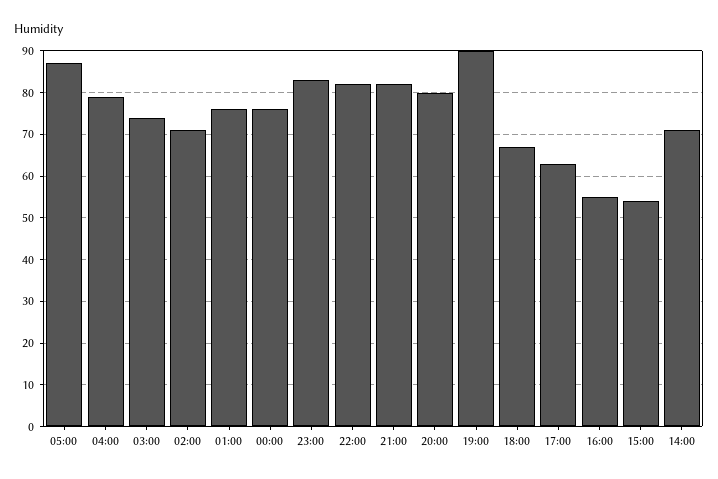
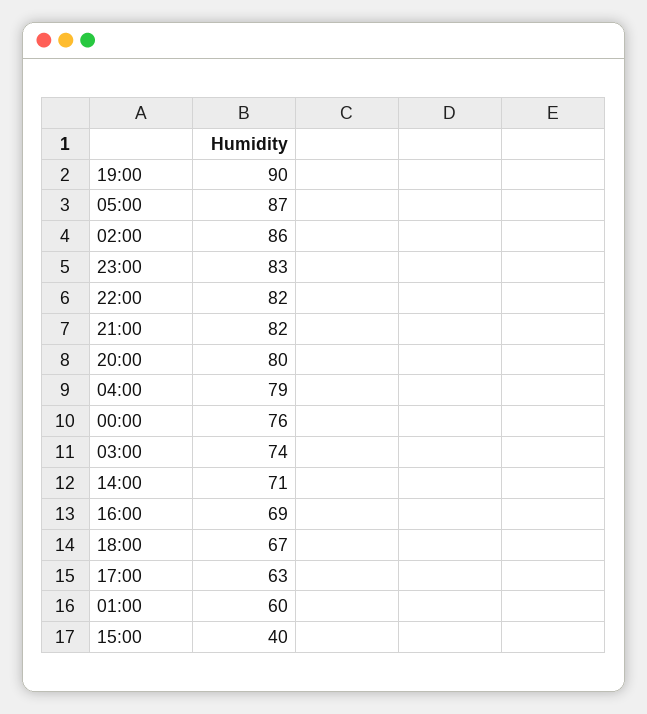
  {
    "05:00": 87,
    "04:00": 79,
    "03:00": 74,
-   "02:00": 70,
+   "02:00": 86,
-   "01:00": 75,
+   "01:00": 60,
    "00:00": 76,
    "23:00": 83,
    "22:00": 82,
    "21:00": 82,
    "20:00": 80,
    "19:00": 90,
    "18:00": 67,
    "17:00": 63,
-   "16:00": 55,
+   "16:00": 69,
-   "15:00": 55,
+   "15:00": 40,
    "14:00": 71
  }

